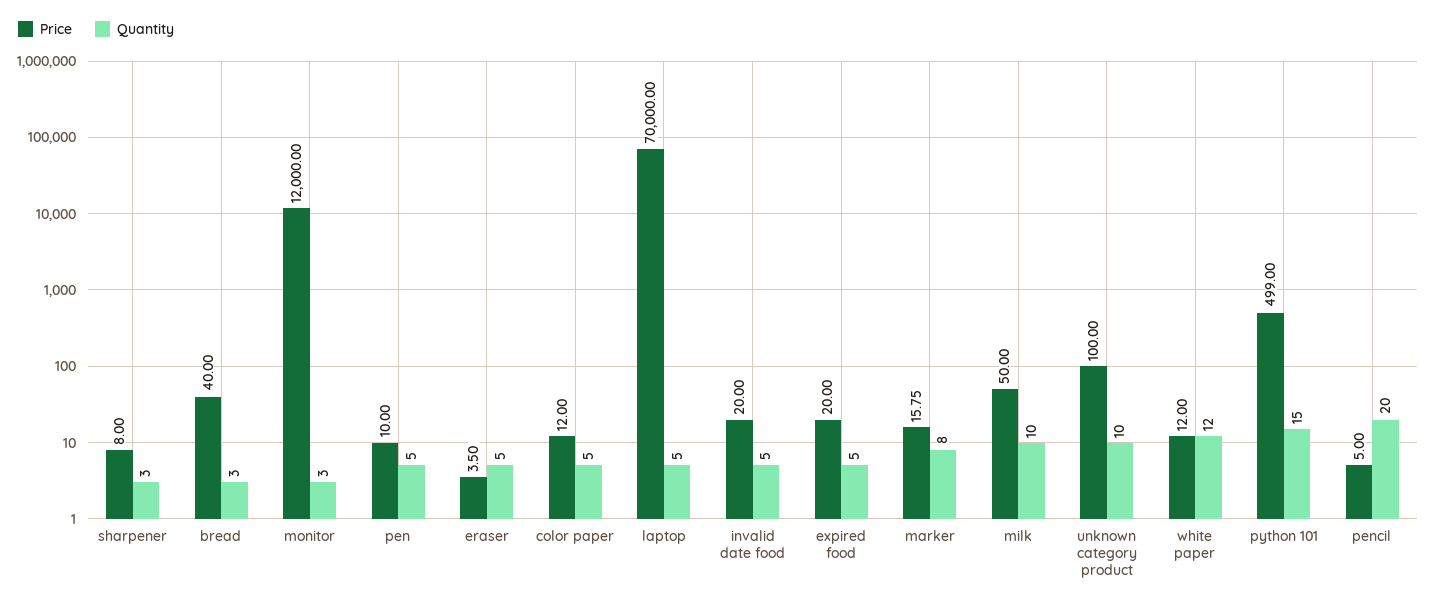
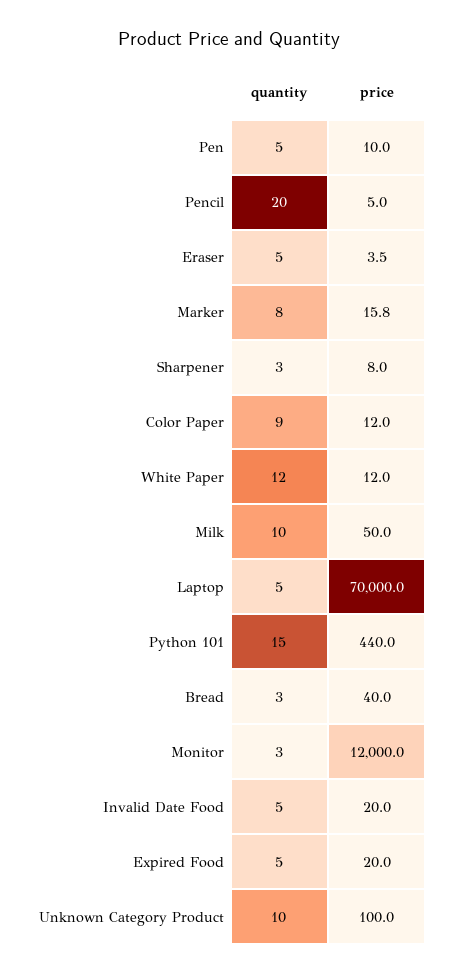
  {
    "Price": {
      "sharpener": 8,
      "bread": 40,
      "monitor": 12000,
      "pen": 10,
      "eraser": 3.5,
      "color paper": 12,
      "laptop": 70000,
      "invalid date food": 20,
      "expired food": 20,
      "marker": 15.75,
      "milk": 50,
      "unknown category product": 100,
      "white paper": 12,
-     "python 101": 499,
+     "python 101": 440,
      "pencil": 5
    },
    "Quantity": {
      "sharpener": 3,
      "bread": 3,
      "monitor": 3,
      "pen": 5,
      "eraser": 5,
-     "color paper": 5,
+     "color paper": 9,
      "laptop": 5,
      "invalid date food": 5,
      "expired food": 5,
      "marker": 8,
      "milk": 10,
      "unknown category product": 10,
      "white paper": 12,
      "python 101": 15,
      "pencil": 20
    }
  }

